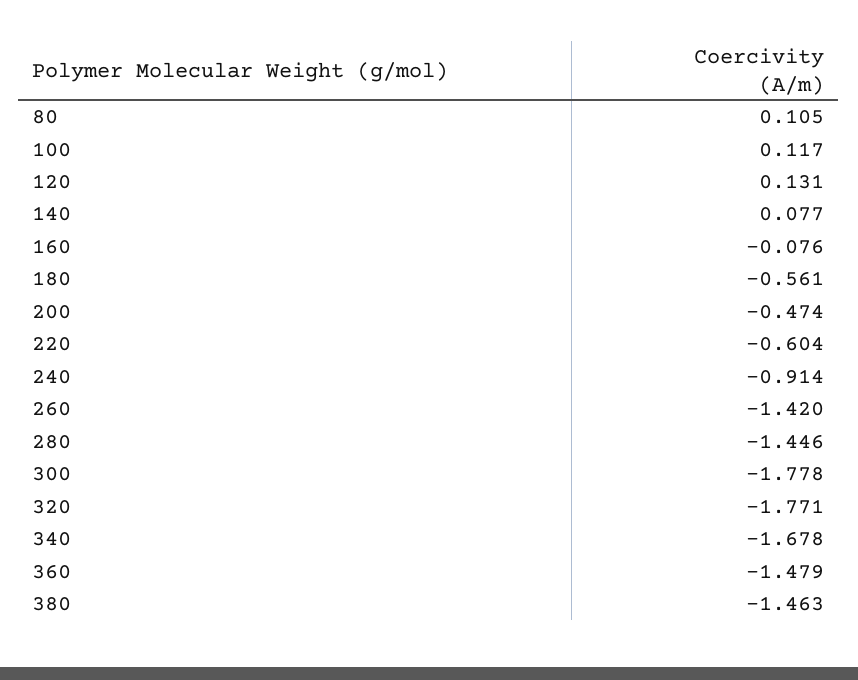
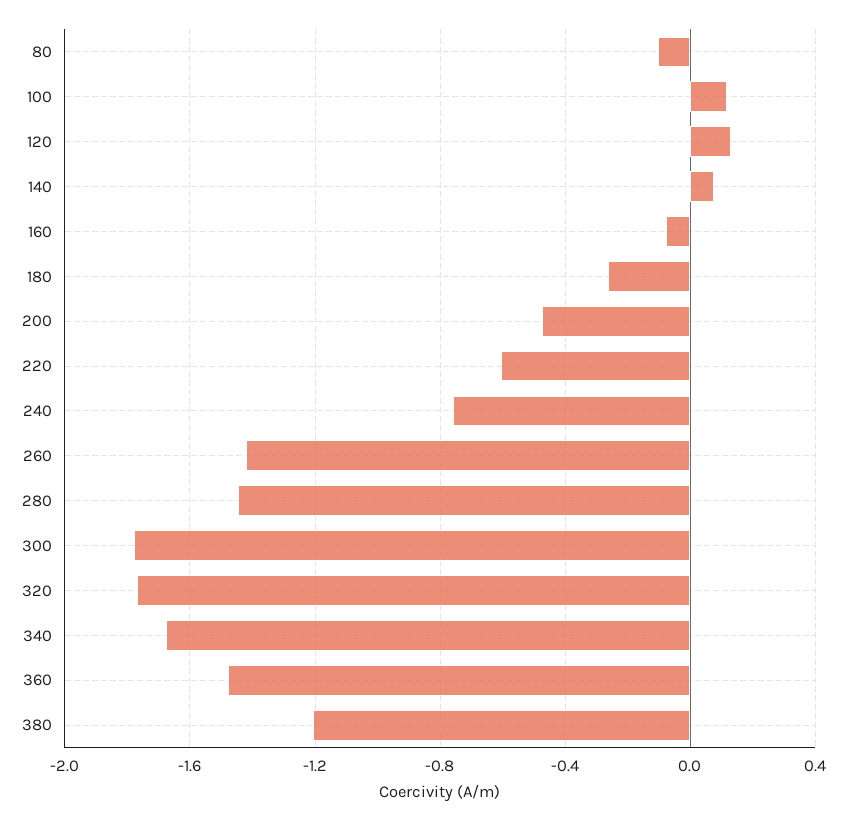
  {
-   "80": 0.105,
+   "80": -0.1,
    "100": 0.117,
    "120": 0.131,
    "140": 0.077,
    "160": -0.076,
-   "180": -0.561,
+   "180": -0.25,
    "200": -0.474,
    "220": -0.604,
-   "240": -0.914,
+   "240": -0.75,
    "260": -1.42,
    "280": -1.446,
    "300": -1.778,
    "320": -1.771,
    "340": -1.678,
    "360": -1.479,
-   "380": -1.463
+   "380": -1.2
  }

